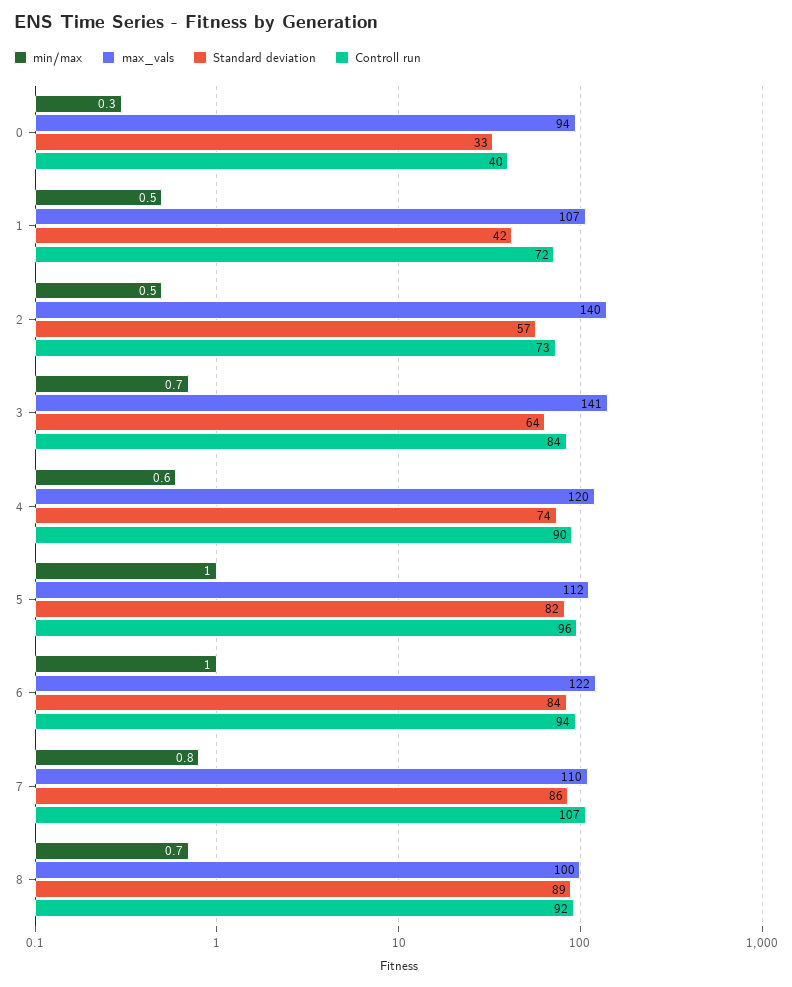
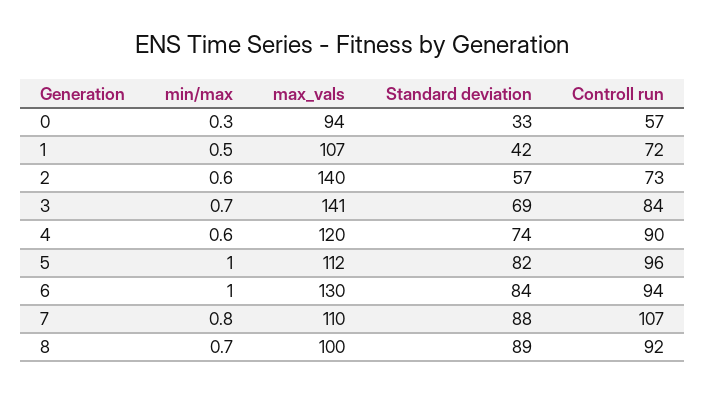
  {
    "min/max": {
      "0": 0.3,
      "1": 0.5,
-     "2": 0.5,
+     "2": 0.6,
      "3": 0.7,
      "4": 0.6,
      "5": 1,
      "6": 1,
      "7": 0.8,
      "8": 0.7
    },
    "max_vals": {
      "0": 94,
      "1": 107,
      "2": 140,
      "3": 141,
      "4": 120,
      "5": 112,
-     "6": 122,
+     "6": 130,
      "7": 110,
      "8": 100
    },
    "Standard deviation": {
      "0": 33,
      "1": 42,
      "2": 57,
-     "3": 64,
+     "3": 69,
      "4": 74,
      "5": 82,
      "6": 84,
-     "7": 86,
+     "7": 88,
      "8": 89
    },
    "Controll run": {
-     "0": 40,
+     "0": 57,
      "1": 72,
      "2": 73,
      "3": 84,
      "4": 90,
      "5": 96,
      "6": 94,
      "7": 107,
      "8": 92
    }
  }

